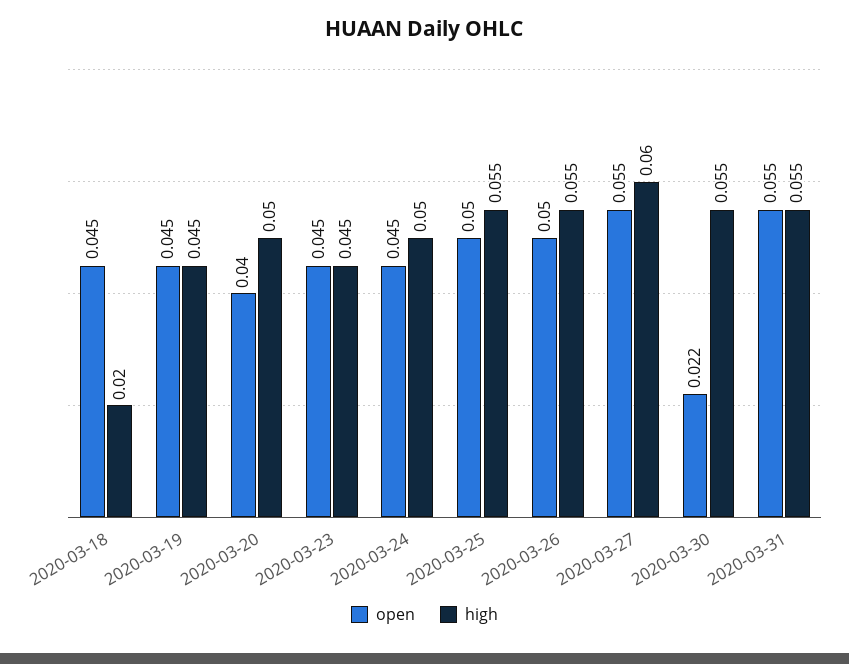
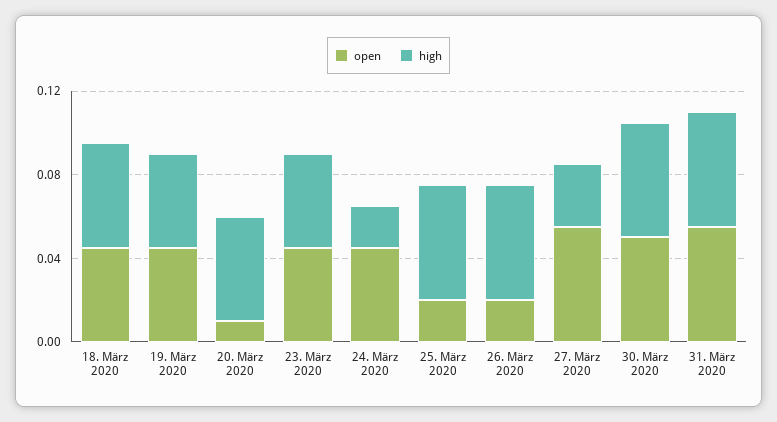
  {
    "open": {
      "2020-03-18": 0.045,
      "2020-03-19": 0.045,
-     "2020-03-20": 0.04,
+     "2020-03-20": 0.01,
      "2020-03-23": 0.045,
      "2020-03-24": 0.045,
-     "2020-03-25": 0.05,
+     "2020-03-25": 0.02,
-     "2020-03-26": 0.05,
+     "2020-03-26": 0.02,
      "2020-03-27": 0.055,
-     "2020-03-30": 0.022,
+     "2020-03-30": 0.05,
      "2020-03-31": 0.055
    },
    "high": {
-     "2020-03-18": 0.02,
+     "2020-03-18": 0.05,
      "2020-03-19": 0.045,
      "2020-03-20": 0.05,
      "2020-03-23": 0.045,
-     "2020-03-24": 0.05,
+     "2020-03-24": 0.02,
      "2020-03-25": 0.055,
      "2020-03-26": 0.055,
-     "2020-03-27": 0.06,
+     "2020-03-27": 0.03,
      "2020-03-30": 0.055,
      "2020-03-31": 0.055
    }
  }

